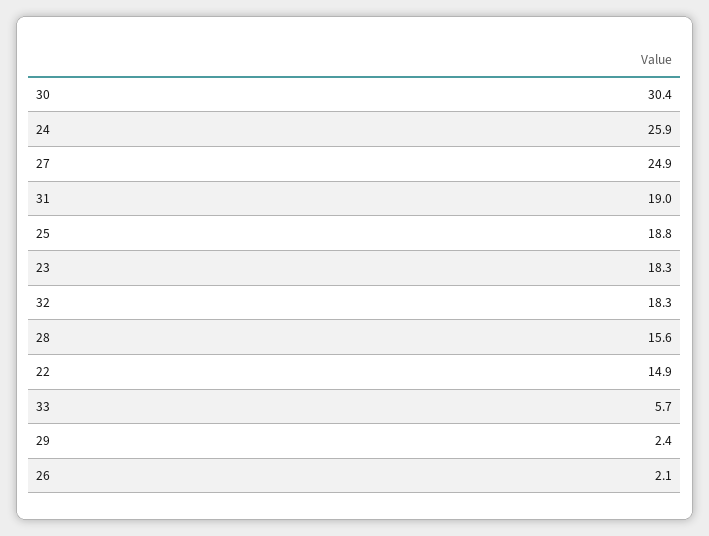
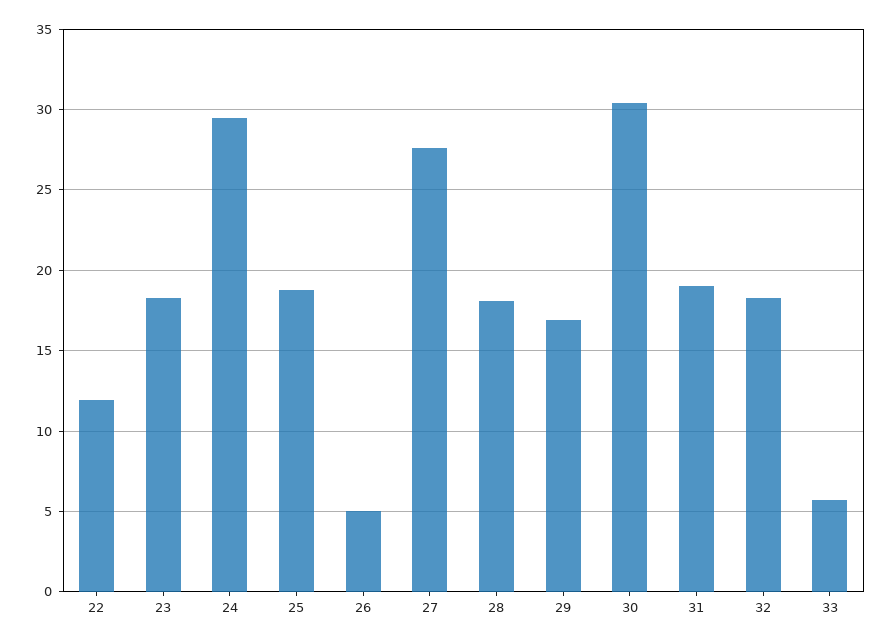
  {
    "30": 30.4,
-   "24": 25.9,
+   "24": 29.5,
-   "27": 24.9,
+   "27": 27.5,
    "31": 19,
    "25": 18.8,
    "23": 18.3,
    "32": 18.3,
-   "28": 15.6,
+   "28": 18,
-   "22": 14.9,
+   "22": 12,
    "33": 5.7,
-   "29": 2.4,
+   "29": 17,
-   "26": 2.1
+   "26": 5
  }

